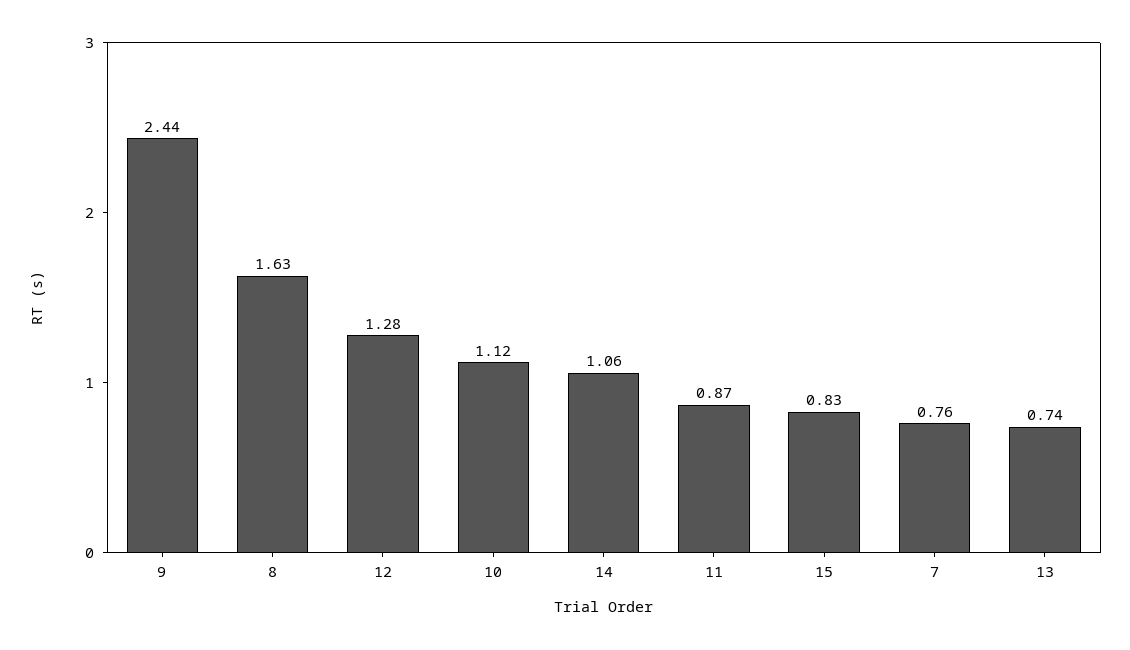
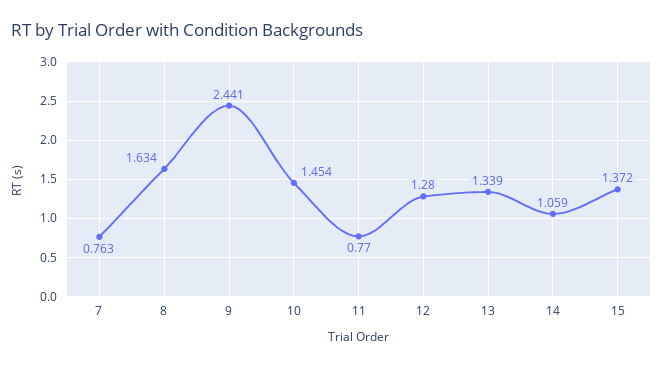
  {
    "9": 2.441,
    "8": 1.634,
    "12": 1.28,
-   "10": 1.12,
+   "10": 1.454,
    "14": 1.059,
-   "11": 0.87,
+   "11": 0.77,
-   "15": 0.83,
+   "15": 1.372,
    "7": 0.763,
-   "13": 0.74
+   "13": 1.339
  }

